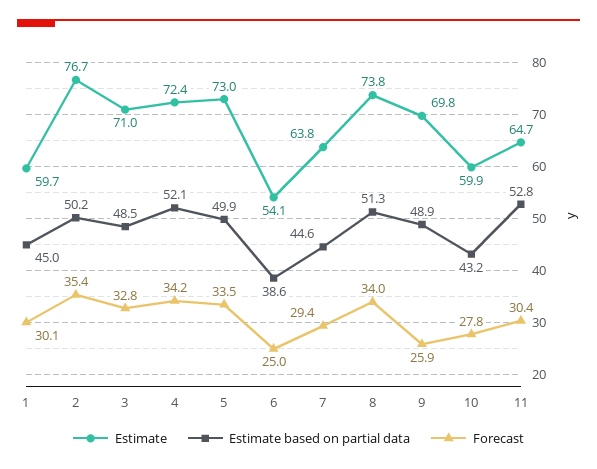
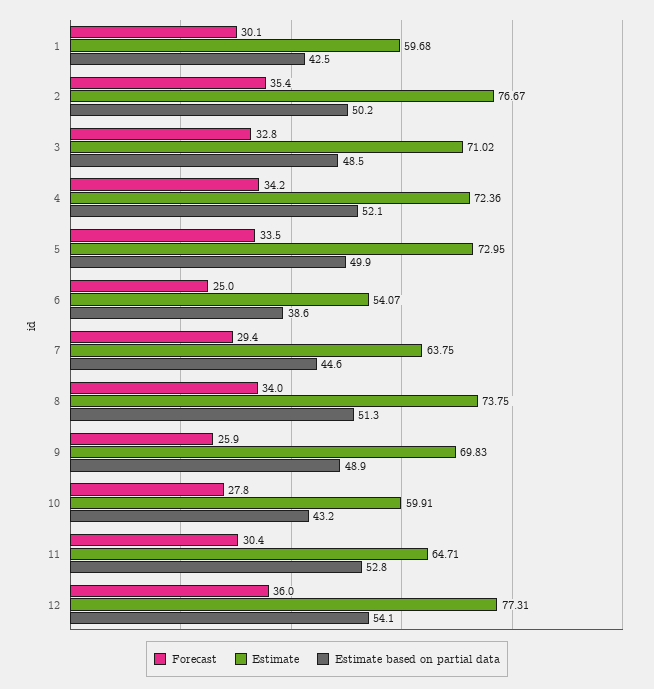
  {
    "Estimate": {
      "1": 59.68,
      "2": 76.67,
      "3": 71.02,
      "4": 72.36,
      "5": 72.95,
      "6": 54.07,
      "7": 63.75,
      "8": 73.75,
      "9": 69.83,
      "10": 59.91,
-     "11": 64.71
+     "11": 64.71,
+     "12": 77.31
    },
    "Estimate based on partial data": {
-     "1": 45,
+     "1": 42.5,
      "2": 50.2,
      "3": 48.5,
      "4": 52.1,
      "5": 49.9,
      "6": 38.6,
      "7": 44.6,
      "8": 51.3,
      "9": 48.9,
      "10": 43.2,
-     "11": 52.8
+     "11": 52.8,
+     "12": 54.1
    },
    "Forecast": {
      "1": 30.1,
      "2": 35.4,
      "3": 32.8,
      "4": 34.2,
      "5": 33.5,
      "6": 25,
      "7": 29.4,
      "8": 34,
      "9": 25.9,
      "10": 27.8,
-     "11": 30.4
+     "11": 30.4,
+     "12": 36
    }
  }

